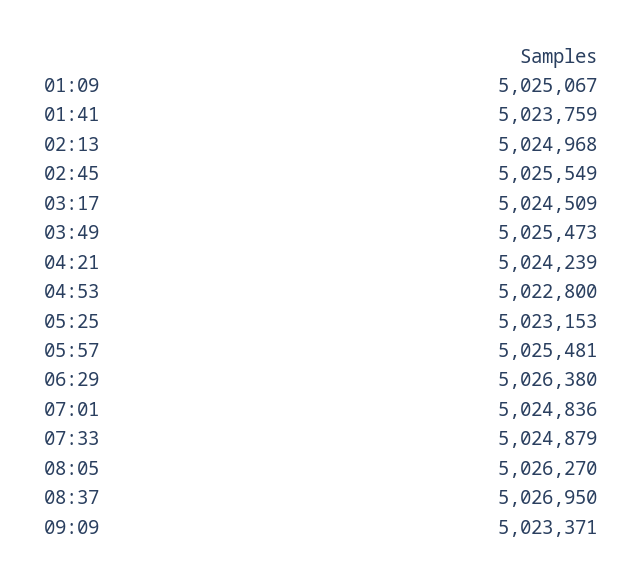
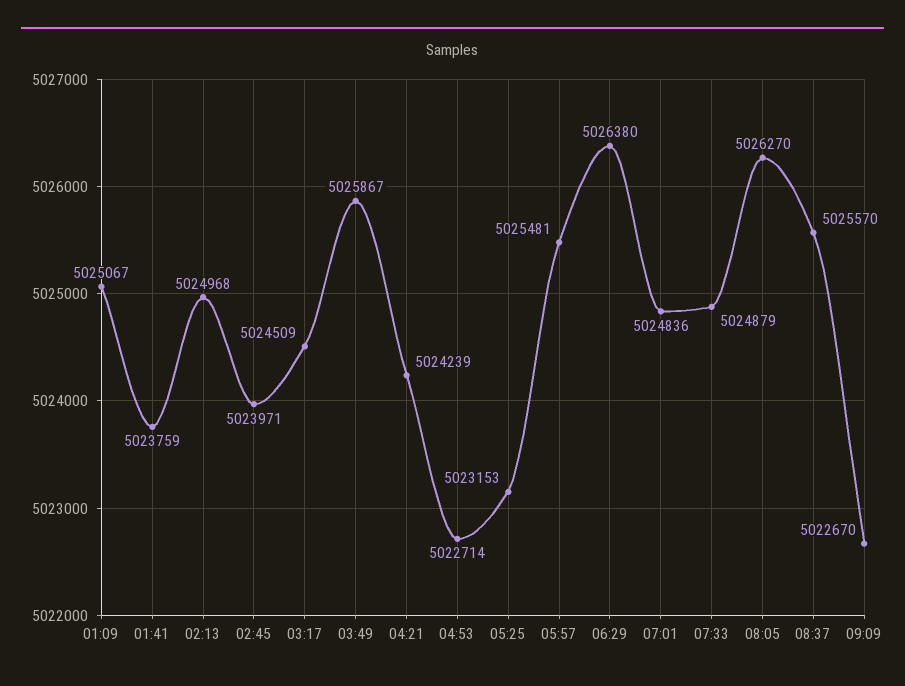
  {
    "01:09": 5025067,
    "01:41": 5023759,
    "02:13": 5024968,
-   "02:45": 5025549,
+   "02:45": 5023971,
    "03:17": 5024509,
-   "03:49": 5025473,
+   "03:49": 5025867,
    "04:21": 5024239,
-   "04:53": 5022800,
+   "04:53": 5022714,
    "05:25": 5023153,
    "05:57": 5025481,
    "06:29": 5026380,
    "07:01": 5024836,
    "07:33": 5024879,
    "08:05": 5026270,
-   "08:37": 5026950,
+   "08:37": 5025570,
-   "09:09": 5023371
+   "09:09": 5022670
  }

